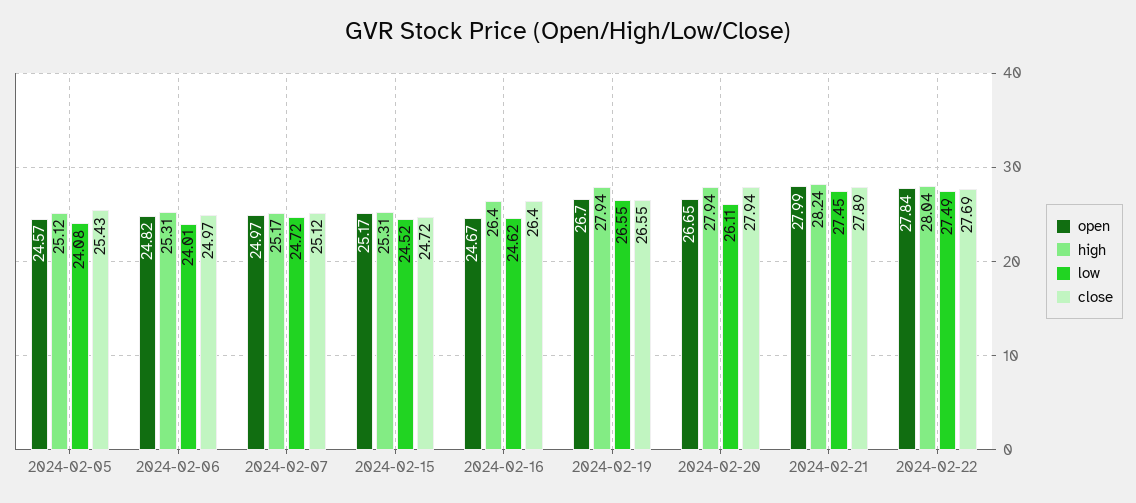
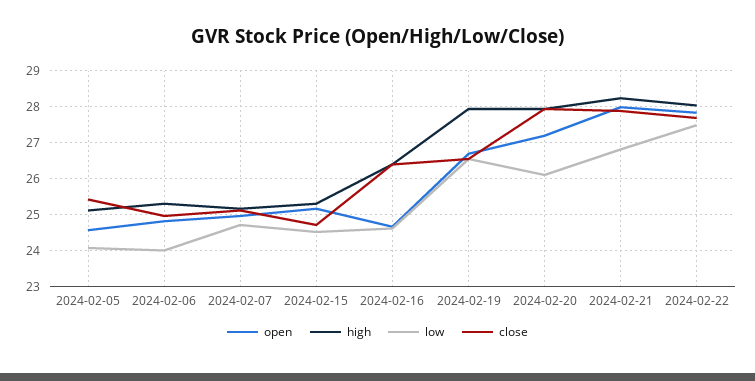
  {
    "open": {
      "2024-02-05": 24.57,
      "2024-02-06": 24.82,
      "2024-02-07": 24.97,
      "2024-02-15": 25.17,
      "2024-02-16": 24.67,
      "2024-02-19": 26.7,
-     "2024-02-20": 26.65,
+     "2024-02-20": 27.2,
      "2024-02-21": 27.99,
      "2024-02-22": 27.84
    },
    "high": {
      "2024-02-05": 25.12,
      "2024-02-06": 25.31,
      "2024-02-07": 25.17,
      "2024-02-15": 25.31,
      "2024-02-16": 26.4,
      "2024-02-19": 27.94,
      "2024-02-20": 27.94,
      "2024-02-21": 28.24,
      "2024-02-22": 28.04
    },
    "low": {
      "2024-02-05": 24.08,
      "2024-02-06": 24.01,
      "2024-02-07": 24.72,
      "2024-02-15": 24.52,
      "2024-02-16": 24.62,
      "2024-02-19": 26.55,
      "2024-02-20": 26.11,
-     "2024-02-21": 27.45,
+     "2024-02-21": 26.8,
      "2024-02-22": 27.49
    },
    "close": {
      "2024-02-05": 25.43,
      "2024-02-06": 24.97,
      "2024-02-07": 25.12,
      "2024-02-15": 24.72,
      "2024-02-16": 26.4,
      "2024-02-19": 26.55,
      "2024-02-20": 27.94,
      "2024-02-21": 27.89,
      "2024-02-22": 27.69
    }
  }

